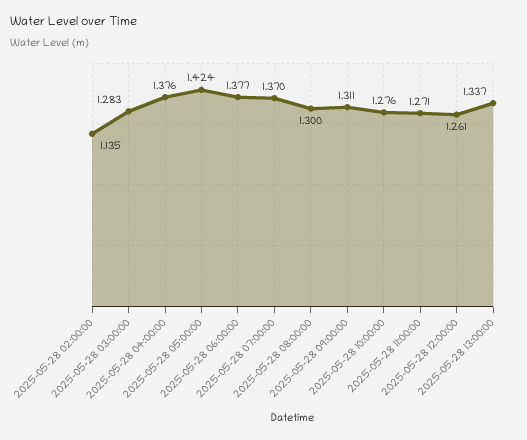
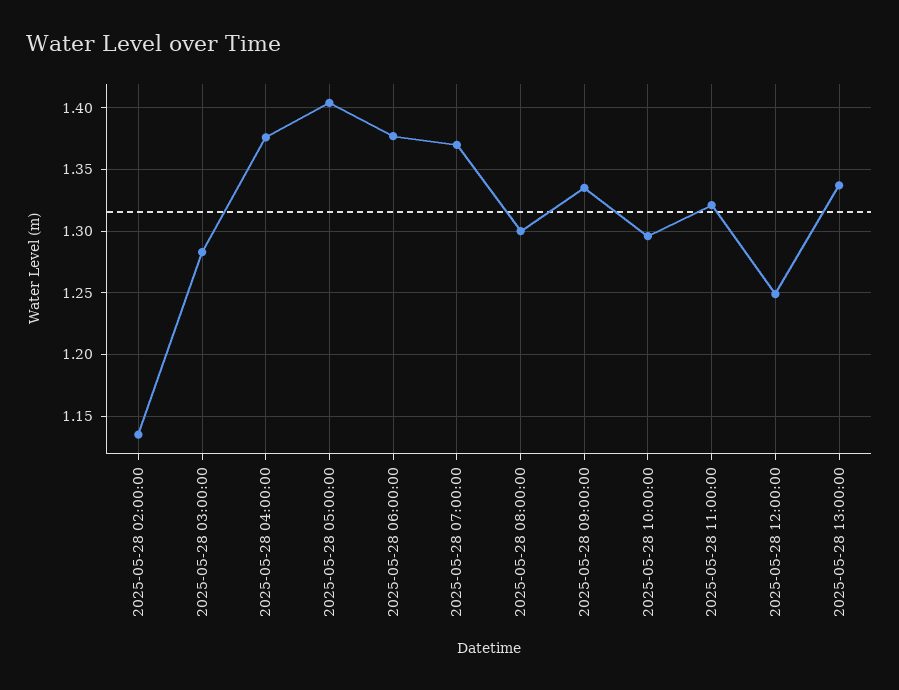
  {
    "2025-05-28 02:00:00": 1.135,
    "2025-05-28 03:00:00": 1.283,
    "2025-05-28 04:00:00": 1.376,
-   "2025-05-28 05:00:00": 1.424,
+   "2025-05-28 05:00:00": 1.405,
    "2025-05-28 06:00:00": 1.377,
    "2025-05-28 07:00:00": 1.37,
    "2025-05-28 08:00:00": 1.3,
-   "2025-05-28 09:00:00": 1.311,
+   "2025-05-28 09:00:00": 1.335,
-   "2025-05-28 10:00:00": 1.276,
+   "2025-05-28 10:00:00": 1.295,
-   "2025-05-28 11:00:00": 1.271,
+   "2025-05-28 11:00:00": 1.32,
-   "2025-05-28 12:00:00": 1.261,
+   "2025-05-28 12:00:00": 1.25,
    "2025-05-28 13:00:00": 1.337
  }

